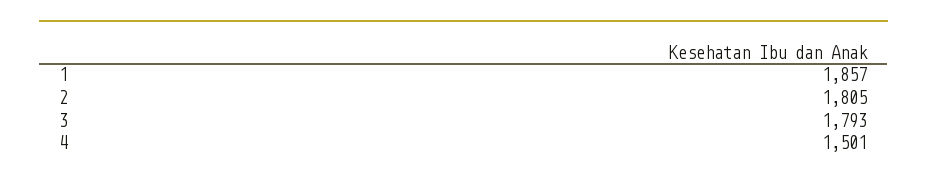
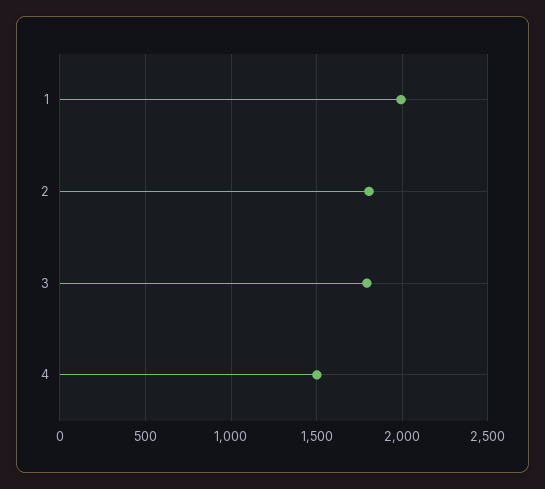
  {
-   "1": 1857,
+   "1": 2000,
    "2": 1805,
    "3": 1793,
    "4": 1501
  }

